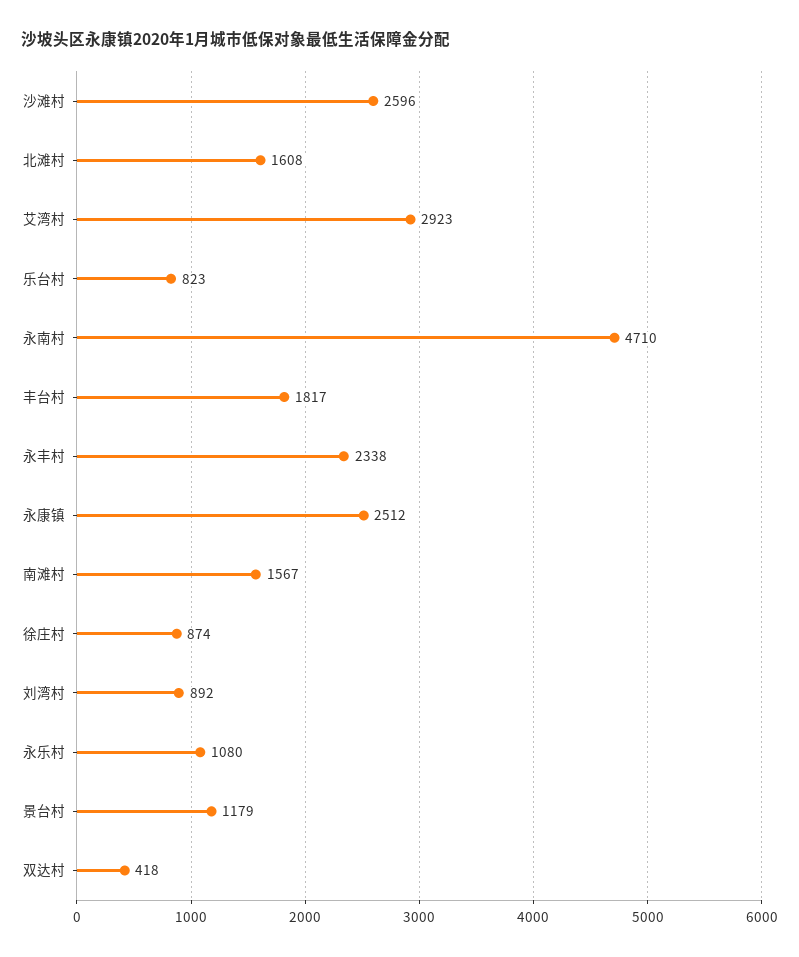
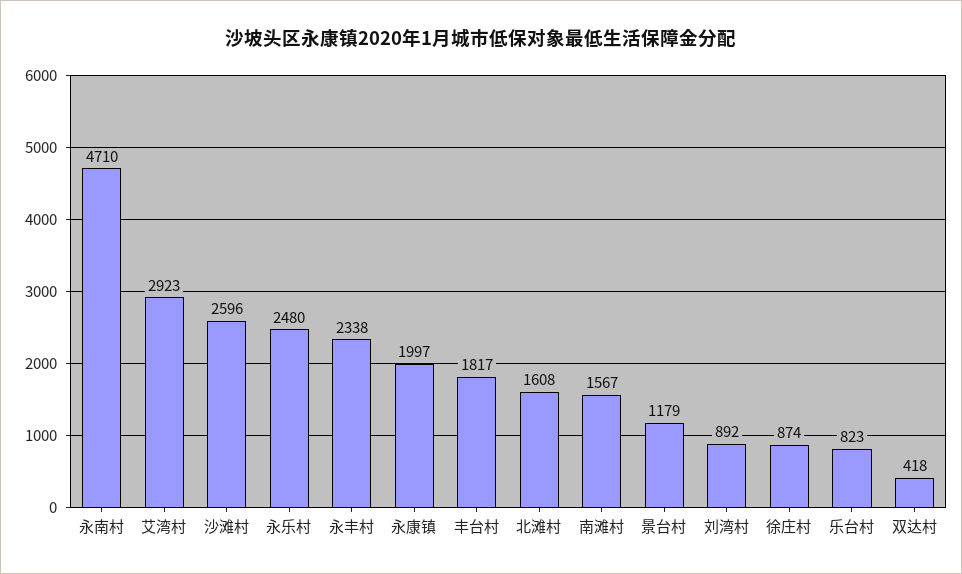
  {
    "沙滩村": 2596,
    "北滩村": 1608,
    "艾湾村": 2923,
    "乐台村": 823,
    "永南村": 4710,
    "丰台村": 1817,
    "永丰村": 2338,
-   "永康镇": 2512,
+   "永康镇": 1997,
    "南滩村": 1567,
    "徐庄村": 874,
    "刘湾村": 892,
-   "永乐村": 1080,
+   "永乐村": 2480,
    "景台村": 1179,
    "双达村": 418
  }

